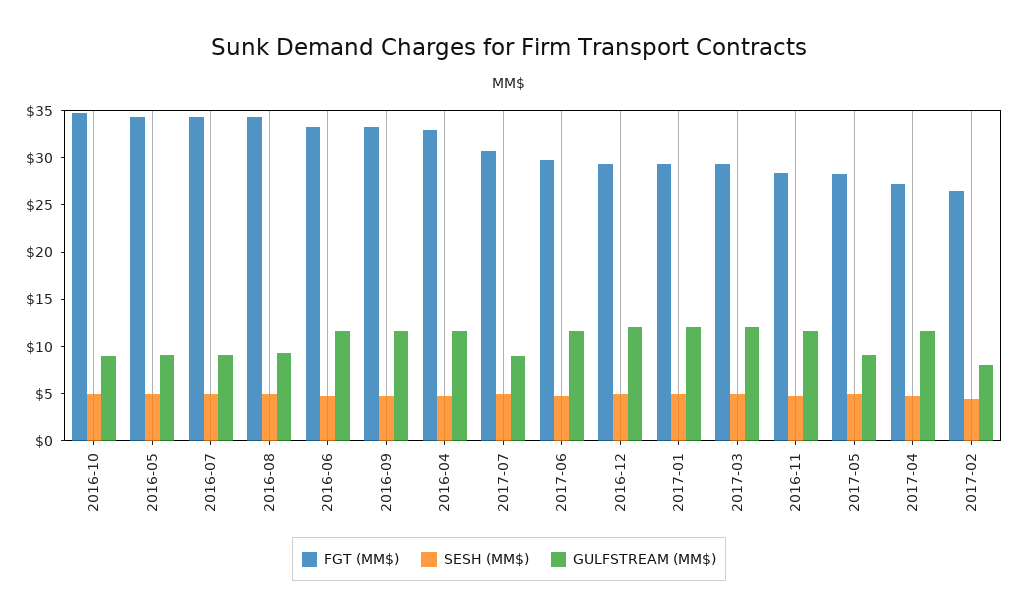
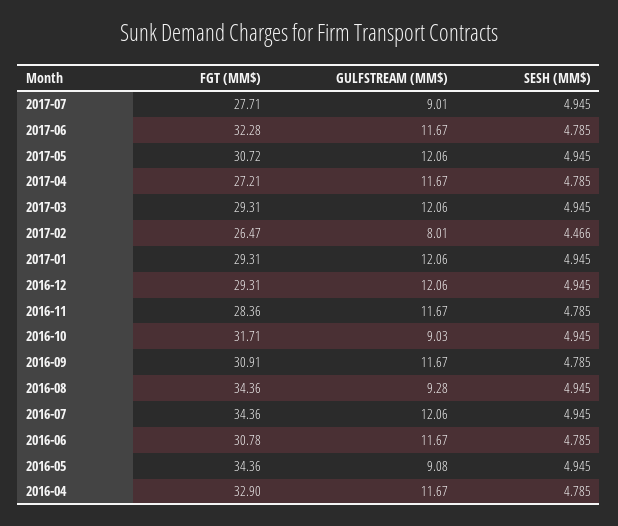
  {
    "FGT (MM$)": {
-     "2016-10": 35,
+     "2016-10": 31.71,
      "2016-05": 34.36,
      "2016-07": 34.36,
      "2016-08": 34.36,
-     "2016-06": 33,
+     "2016-06": 30.78,
-     "2016-09": 33,
+     "2016-09": 30.91,
      "2016-04": 32.9,
-     "2017-07": 31,
+     "2017-07": 27.71,
-     "2017-06": 30,
+     "2017-06": 32.28,
      "2016-12": 29.31,
      "2017-01": 29.31,
      "2017-03": 29.31,
      "2016-11": 28.36,
-     "2017-05": 28,
+     "2017-05": 30.72,
      "2017-04": 27.21,
      "2017-02": 26.47
    },
    "SESH (MM$)": {
      "2016-10": 4.945,
      "2016-05": 4.945,
      "2016-07": 4.945,
      "2016-08": 4.945,
      "2016-06": 4.785,
      "2016-09": 4.785,
      "2016-04": 4.785,
      "2017-07": 4.945,
      "2017-06": 4.785,
      "2016-12": 4.945,
      "2017-01": 4.945,
      "2017-03": 4.945,
      "2016-11": 4.785,
      "2017-05": 4.945,
      "2017-04": 4.785,
      "2017-02": 4.466
    },
    "GULFSTREAM (MM$)": {
      "2016-10": 9.03,
      "2016-05": 9.08,
-     "2016-07": 9,
+     "2016-07": 12.06,
      "2016-08": 9.28,
      "2016-06": 11.67,
      "2016-09": 11.67,
      "2016-04": 11.67,
      "2017-07": 9.01,
      "2017-06": 11.67,
      "2016-12": 12.06,
      "2017-01": 12.06,
      "2017-03": 12.06,
      "2016-11": 11.67,
-     "2017-05": 9,
+     "2017-05": 12.06,
      "2017-04": 11.67,
      "2017-02": 8.01
    }
  }

